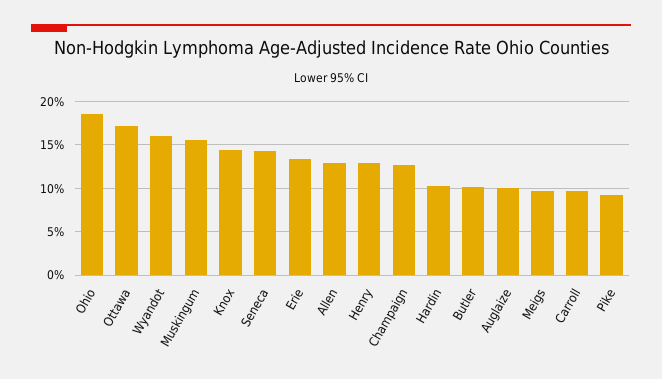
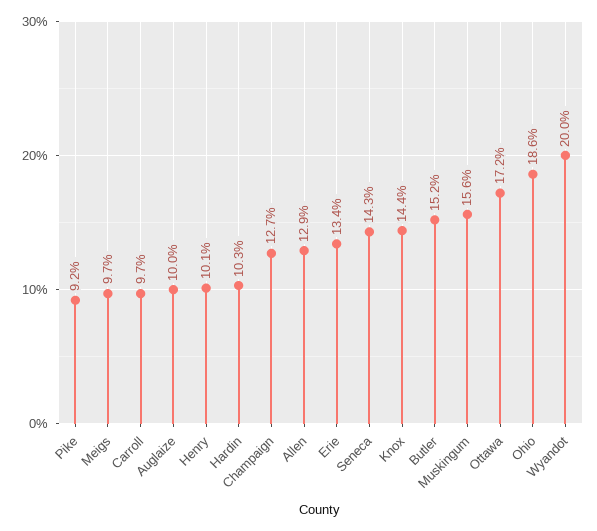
  {
    "Ohio": 18.6,
    "Ottawa": 17.2,
-   "Wyandot": 16,
+   "Wyandot": 20,
    "Muskingum": 15.6,
    "Knox": 14.4,
    "Seneca": 14.3,
    "Erie": 13.4,
    "Allen": 12.9,
-   "Henry": 13,
+   "Henry": 10.1,
    "Champaign": 12.7,
    "Hardin": 10.3,
-   "Butler": 10,
+   "Butler": 15.2,
    "Auglaize": 10,
    "Meigs": 9.7,
    "Carroll": 9.7,
    "Pike": 9.2
  }

